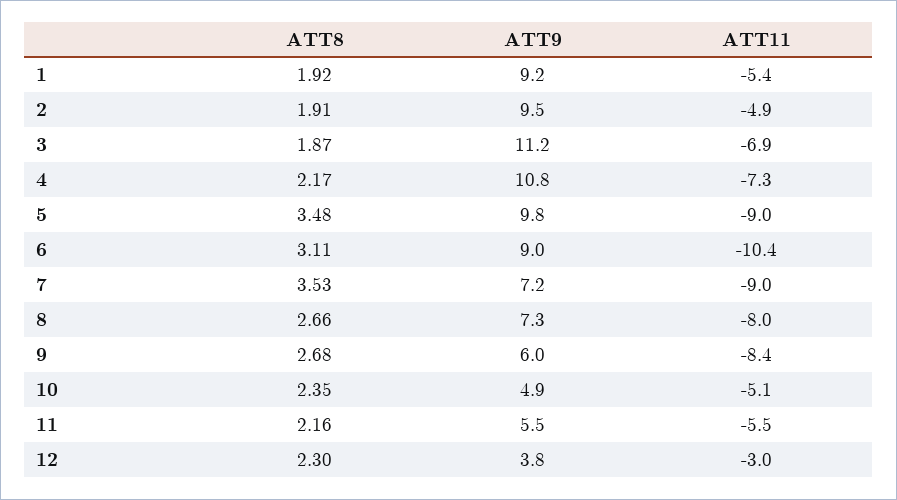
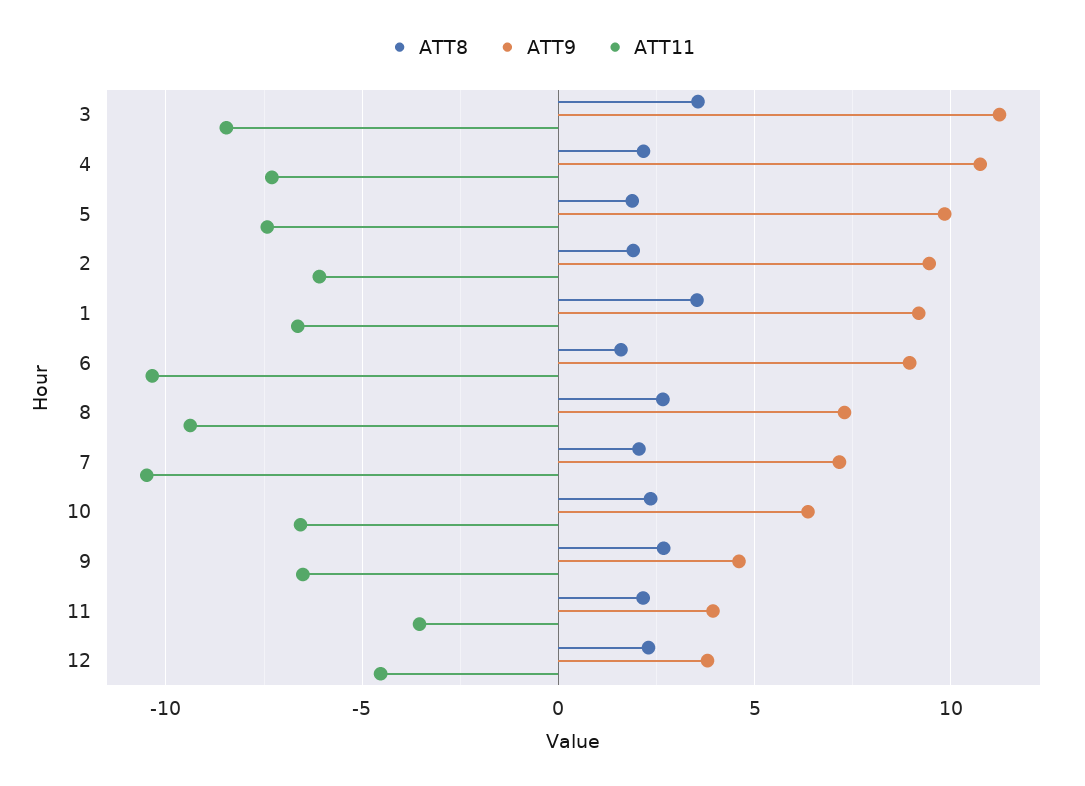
  {
    "ATT8": {
-     "1": 1.92,
+     "1": 3.5,
      "2": 1.91,
-     "3": 1.87,
+     "3": 3.5,
      "4": 2.17,
-     "5": 3.48,
+     "5": 2,
-     "6": 3.11,
+     "6": 1.5,
-     "7": 3.53,
+     "7": 2,
      "8": 2.66,
      "9": 2.68,
      "10": 2.35,
      "11": 2.16,
      "12": 2.3
    },
    "ATT9": {
      "1": 9.2,
      "2": 9.5,
      "3": 11.2,
      "4": 10.8,
      "5": 9.8,
      "6": 9,
      "7": 7.2,
      "8": 7.3,
-     "9": 6,
+     "9": 4.5,
-     "10": 4.9,
+     "10": 6.5,
-     "11": 5.5,
+     "11": 4,
      "12": 3.8
    },
    "ATT11": {
-     "1": -5.4,
+     "1": -6.5,
-     "2": -4.9,
+     "2": -6,
-     "3": -6.9,
+     "3": -8.5,
      "4": -7.3,
-     "5": -9,
+     "5": -7.5,
      "6": -10.4,
-     "7": -9,
+     "7": -10.5,
-     "8": -8,
+     "8": -9.5,
-     "9": -8.4,
+     "9": -6.5,
-     "10": -5.1,
+     "10": -6.5,
-     "11": -5.5,
+     "11": -3.5,
-     "12": -3
+     "12": -4.5
    }
  }

